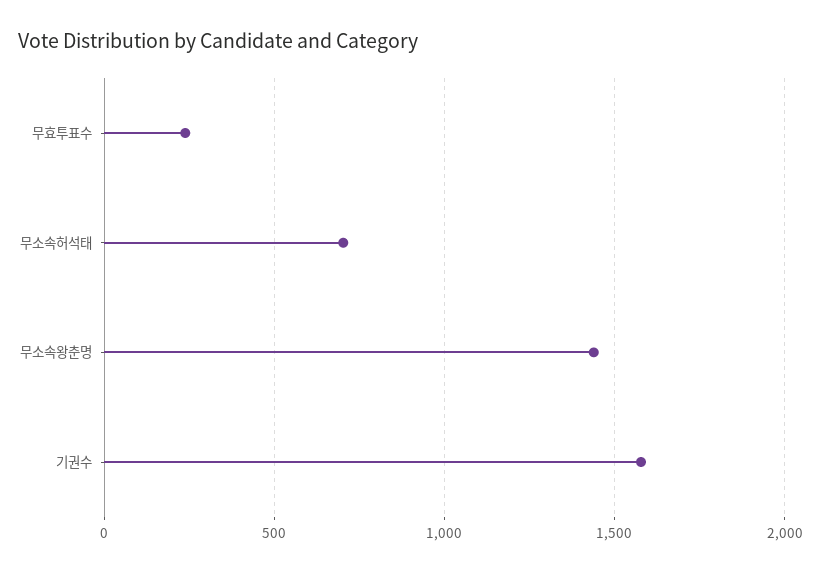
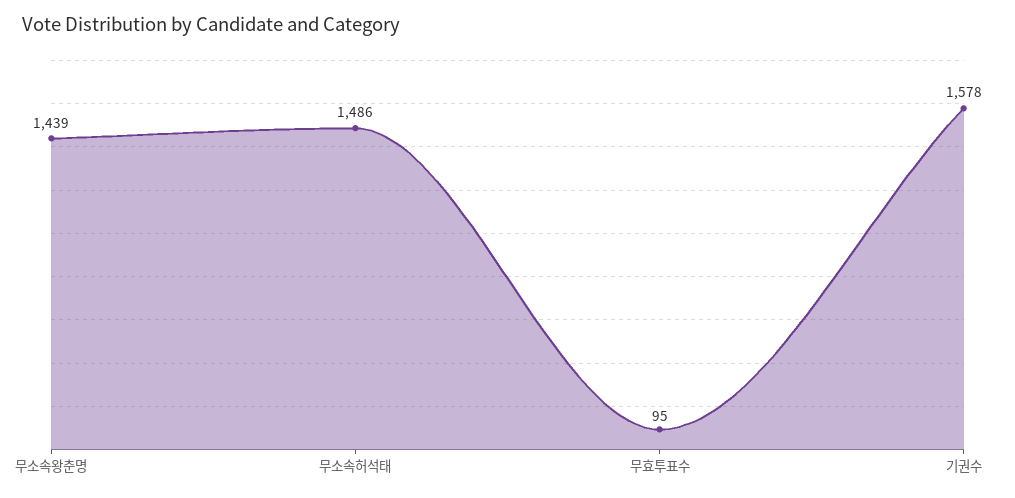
  {
-   "무효투표수": 250,
+   "무효투표수": 95,
-   "무소속허석태": 700,
+   "무소속허석태": 1486,
    "무소속왕춘명": 1439,
    "기권수": 1578
  }

